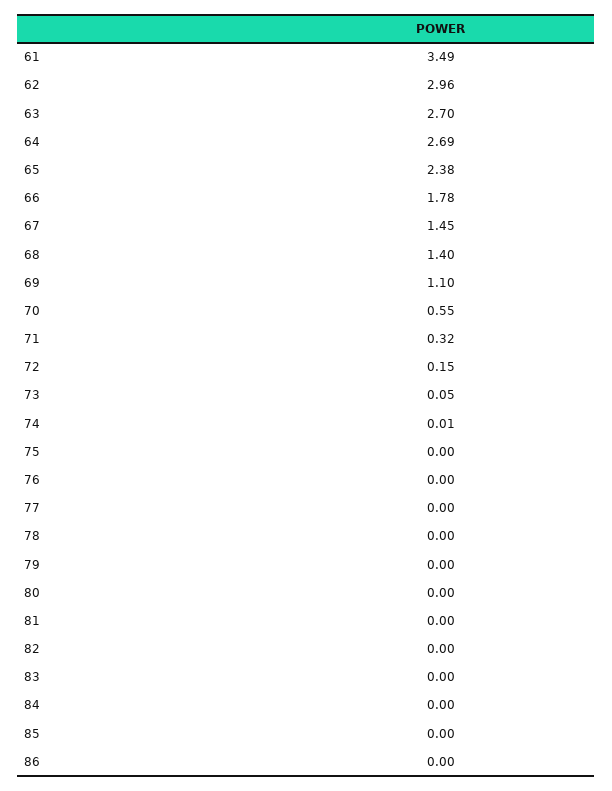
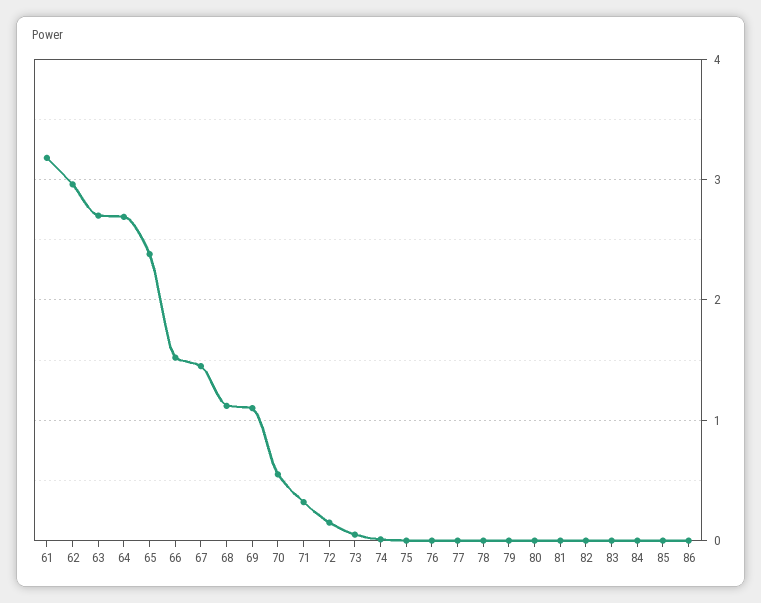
  {
-   "61": 3.49,
+   "61": 3.2,
    "62": 2.96,
    "63": 2.7,
    "64": 2.69,
    "65": 2.38,
-   "66": 1.78,
+   "66": 1.5,
    "67": 1.45,
-   "68": 1.4,
+   "68": 1.1,
    "69": 1.1,
    "70": 0.55,
    "71": 0.32,
    "72": 0.15,
    "73": 0.05,
    "74": 0.01,
    "75": 0,
    "76": 0,
    "77": 0,
    "78": 0,
    "79": 0,
    "80": 0,
    "81": 0,
    "82": 0,
    "83": 0,
    "84": 0,
    "85": 0,
    "86": 0
  }

